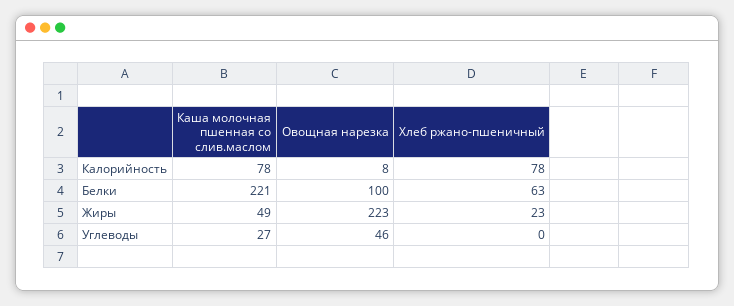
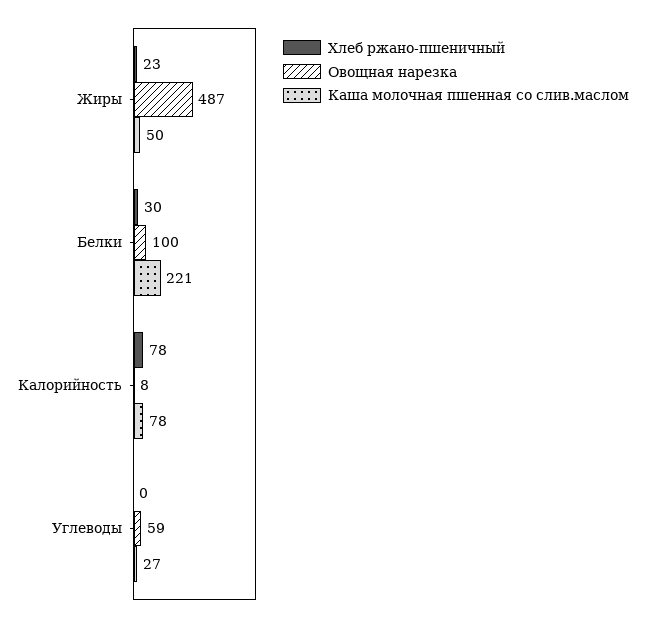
  {
    "Каша молочная пшенная со слив.маслом": {
      "Калорийность": 78,
      "Белки": 221,
-     "Жиры": 49,
+     "Жиры": 50,
      "Углеводы": 27
    },
    "Овощная нарезка": {
      "Калорийность": 8,
      "Белки": 100,
-     "Жиры": 223,
+     "Жиры": 487,
-     "Углеводы": 46
+     "Углеводы": 59
    },
    "Хлеб ржано-пшеничный": {
      "Калорийность": 78,
-     "Белки": 63,
+     "Белки": 30,
      "Жиры": 23,
      "Углеводы": 0
    }
  }

